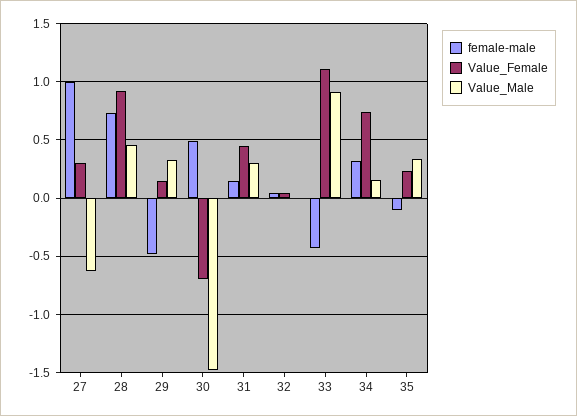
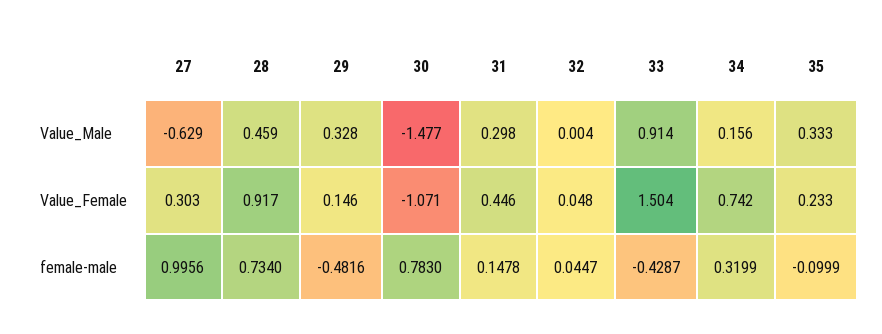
  {
    "female-male": {
      "27": 0.9956,
      "28": 0.734,
      "29": -0.4816,
-     "30": 0.5,
+     "30": 0.783,
      "31": 0.1478,
      "32": 0.0447,
      "33": -0.4287,
      "34": 0.3199,
      "35": -0.0999
    },
    "Value_Female": {
      "27": 0.303,
      "28": 0.917,
      "29": 0.146,
-     "30": -0.7,
+     "30": -1.071,
      "31": 0.446,
      "32": 0.048,
-     "33": 1.1,
+     "33": 1.504,
      "34": 0.742,
      "35": 0.233
    },
    "Value_Male": {
      "27": -0.629,
      "28": 0.459,
      "29": 0.328,
      "30": -1.477,
      "31": 0.298,
      "32": 0.004,
      "33": 0.914,
      "34": 0.156,
      "35": 0.333
    }
  }

